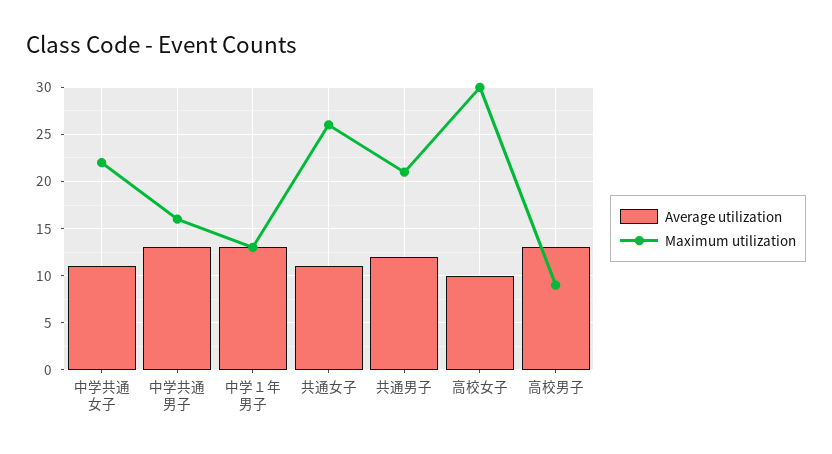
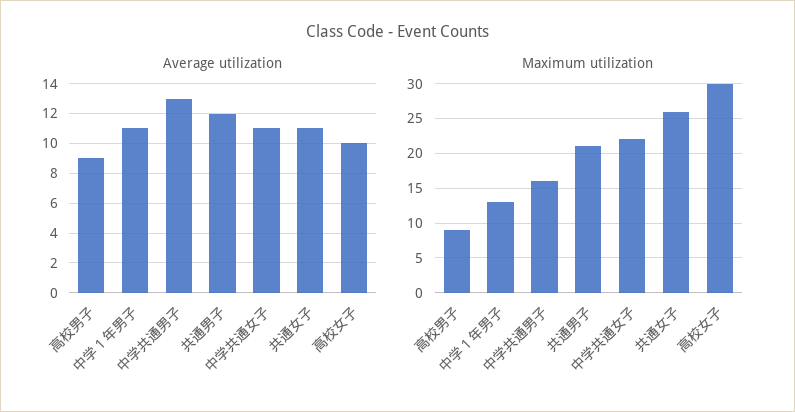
  {
    "Average utilization": {
      "中学共通女子": 11,
      "中学共通男子": 13,
-     "中学１年男子": 13,
+     "中学１年男子": 11,
      "共通女子": 11,
      "共通男子": 12,
      "高校女子": 10,
-     "高校男子": 13
+     "高校男子": 9
    },
    "Maximum utilization": {
      "中学共通女子": 22,
      "中学共通男子": 16,
      "中学１年男子": 13,
      "共通女子": 26,
      "共通男子": 21,
      "高校女子": 30,
      "高校男子": 9
    }
  }

